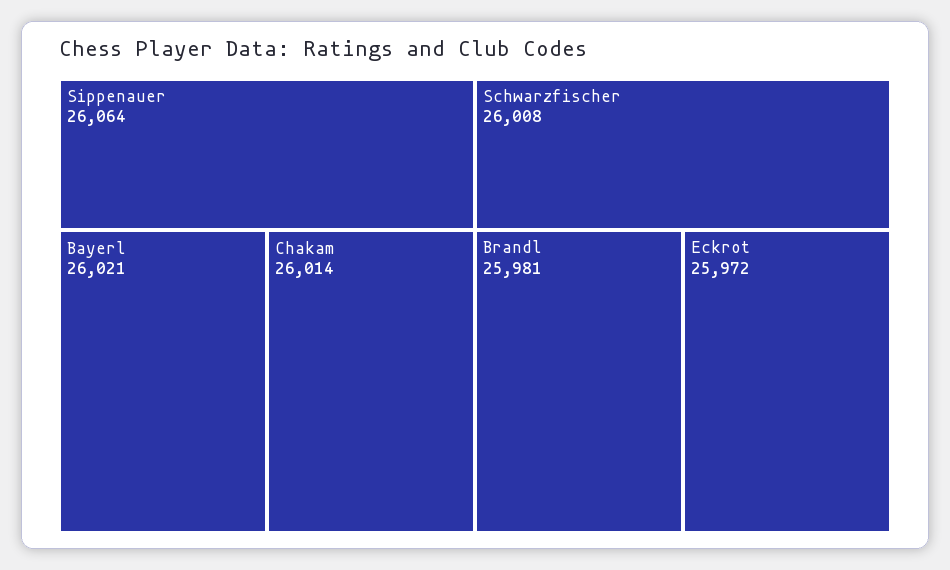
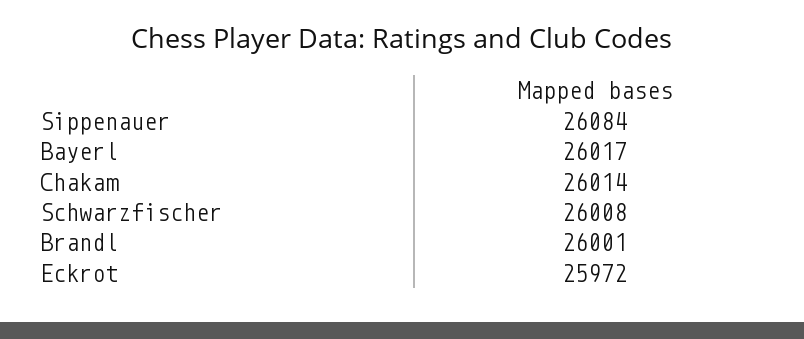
  {
-   "Sippenauer": 26064,
+   "Sippenauer": 26084,
-   "Bayerl": 26021,
+   "Bayerl": 26017,
    "Chakam": 26014,
    "Schwarzfischer": 26008,
-   "Brandl": 25981,
+   "Brandl": 26001,
    "Eckrot": 25972
  }

